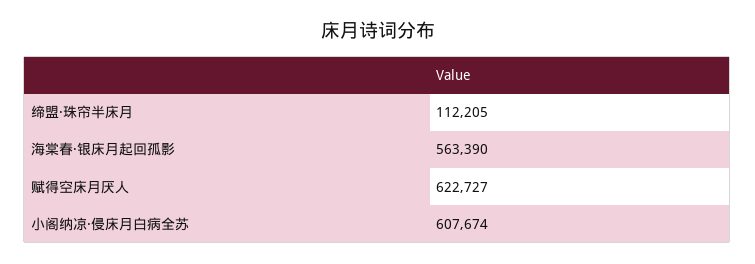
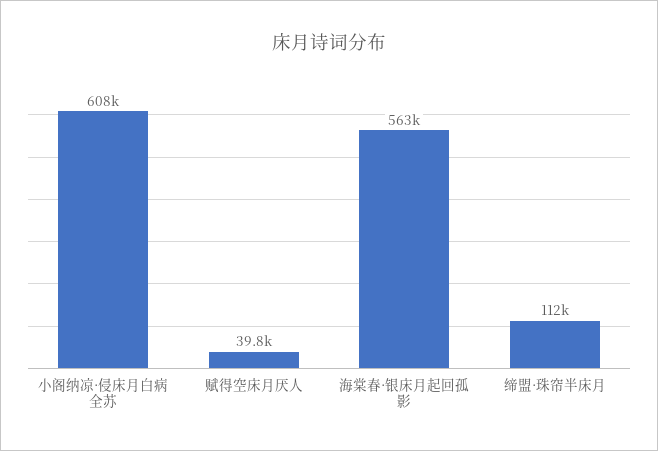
  {
    "缔盟·珠帘半床月": 112205,
    "海棠春·银床月起回孤影": 563390,
-   "赋得空床月厌人": 622727,
+   "赋得空床月厌人": 39800,
    "小阁纳凉·侵床月白病全苏": 607674
  }

